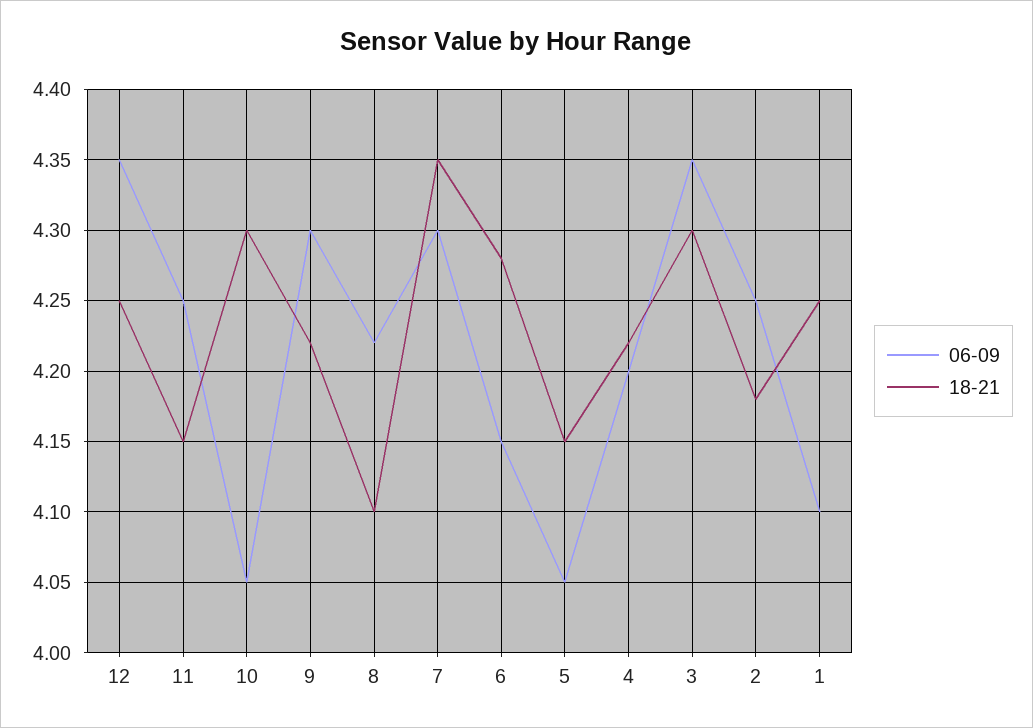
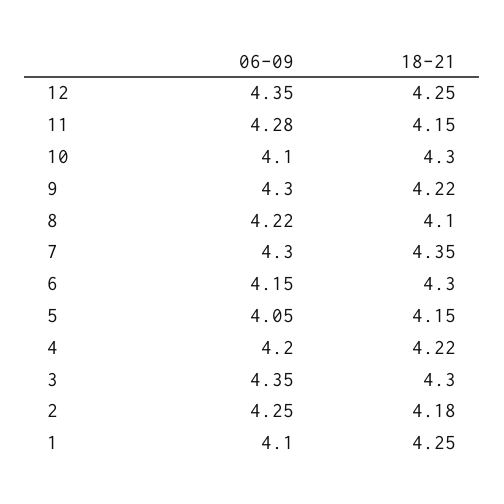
  {
    "06-09": {
      "12": 4.35,
-     "11": 4.25,
+     "11": 4.28,
-     "10": 4.05,
+     "10": 4.1,
      "9": 4.3,
      "8": 4.22,
      "7": 4.3,
      "6": 4.15,
      "5": 4.05,
      "4": 4.2,
      "3": 4.35,
      "2": 4.25,
      "1": 4.1
    },
    "18-21": {
      "12": 4.25,
      "11": 4.15,
      "10": 4.3,
      "9": 4.22,
      "8": 4.1,
      "7": 4.35,
-     "6": 4.28,
+     "6": 4.3,
      "5": 4.15,
      "4": 4.22,
      "3": 4.3,
      "2": 4.18,
      "1": 4.25
    }
  }

